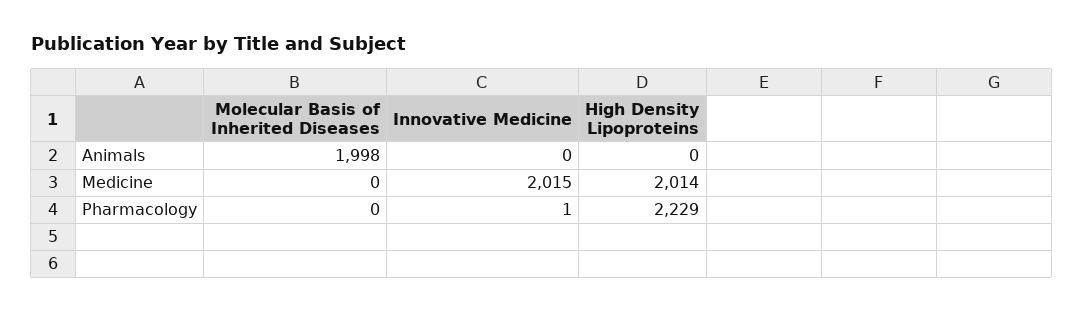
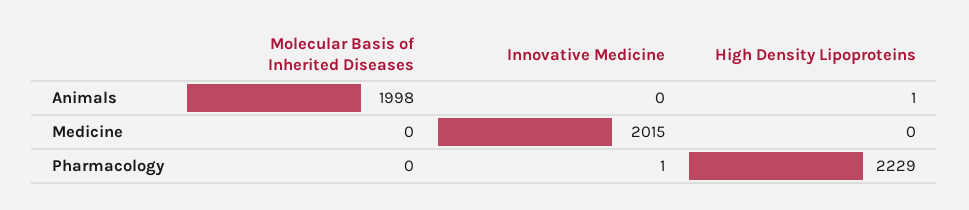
  {
    "Molecular Basis of Inherited Diseases": {
      "Animals": 1998,
      "Medicine": 0,
      "Pharmacology": 0
    },
    "Innovative Medicine": {
      "Animals": 0,
      "Medicine": 2015,
      "Pharmacology": 1
    },
    "High Density Lipoproteins": {
-     "Animals": 0,
+     "Animals": 1,
-     "Medicine": 2014,
+     "Medicine": 0,
      "Pharmacology": 2229
    }
  }

